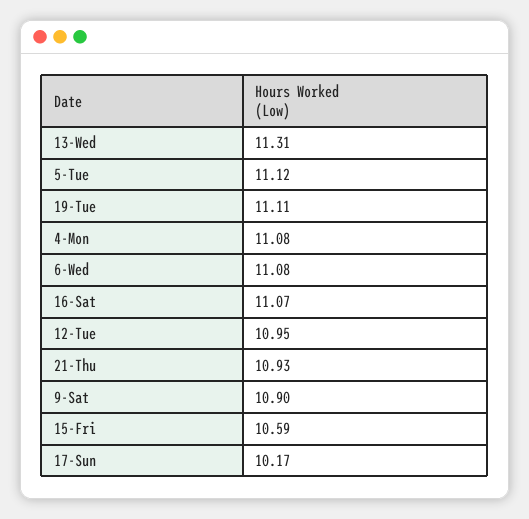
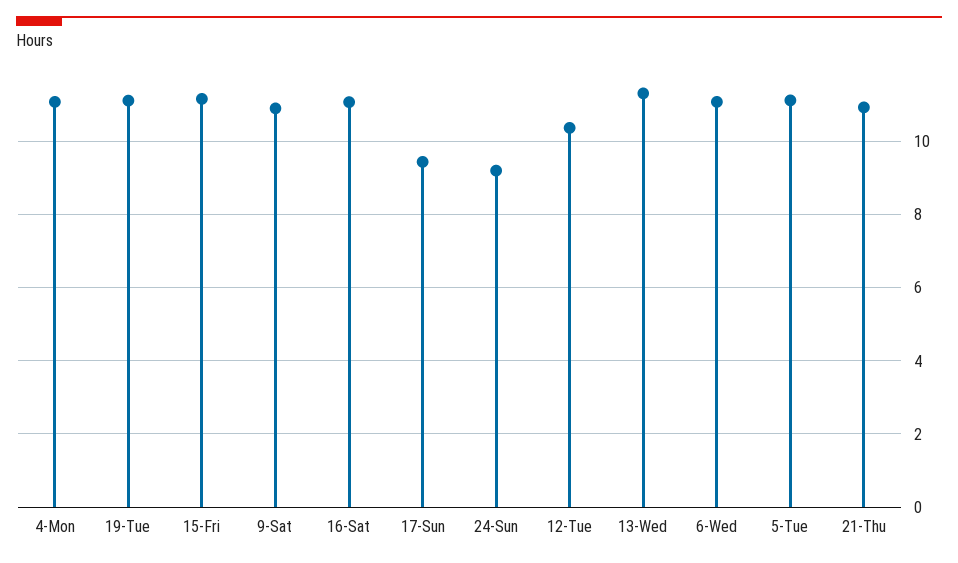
  {
    "13-Wed": 11.31,
    "5-Tue": 11.12,
    "19-Tue": 11.11,
    "4-Mon": 11.08,
    "6-Wed": 11.08,
    "16-Sat": 11.07,
-   "12-Tue": 10.95,
+   "12-Tue": 10.4,
    "21-Thu": 10.93,
    "9-Sat": 10.9,
-   "15-Fri": 10.59,
+   "15-Fri": 11.2,
-   "17-Sun": 10.17
+   "17-Sun": 9.4,
+   "24-Sun": 9.2
  }

